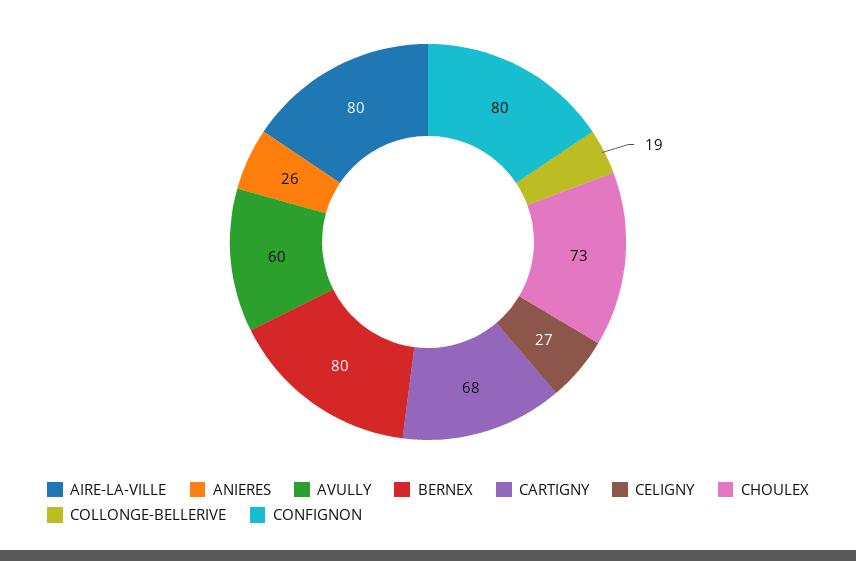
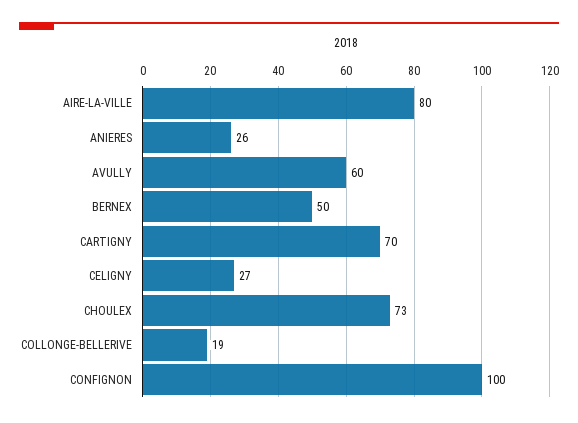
  {
    "AIRE-LA-VILLE": 80,
    "ANIERES": 26,
    "AVULLY": 60,
-   "BERNEX": 80,
+   "BERNEX": 50,
-   "CARTIGNY": 68,
+   "CARTIGNY": 70,
    "CELIGNY": 27,
    "CHOULEX": 73,
    "COLLONGE-BELLERIVE": 19,
-   "CONFIGNON": 80
+   "CONFIGNON": 100
  }

